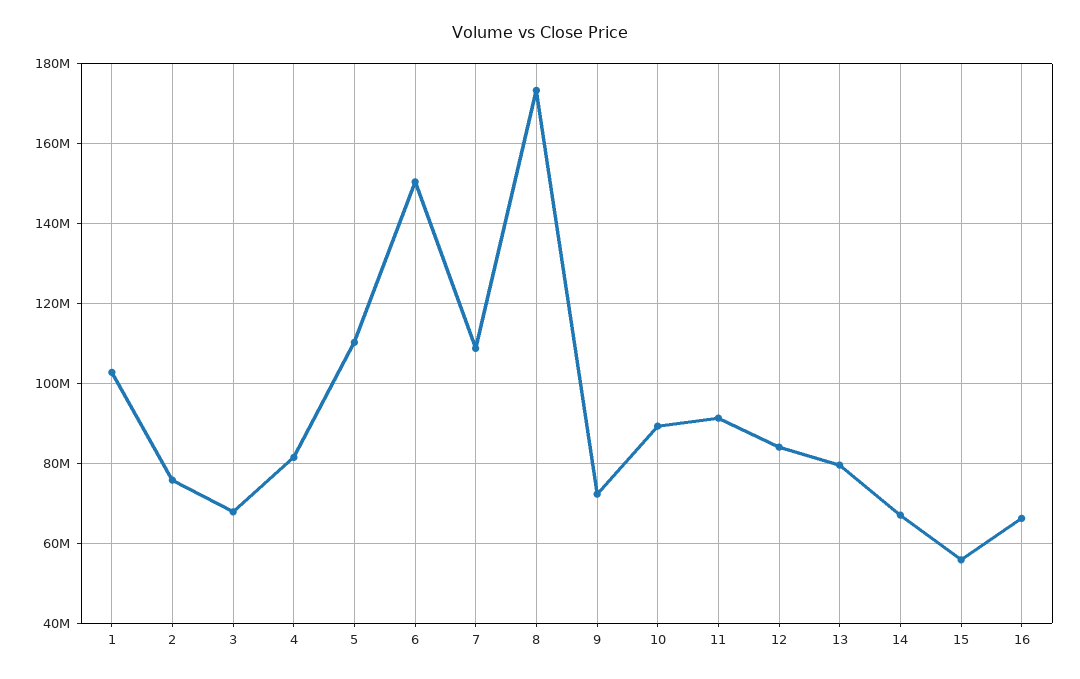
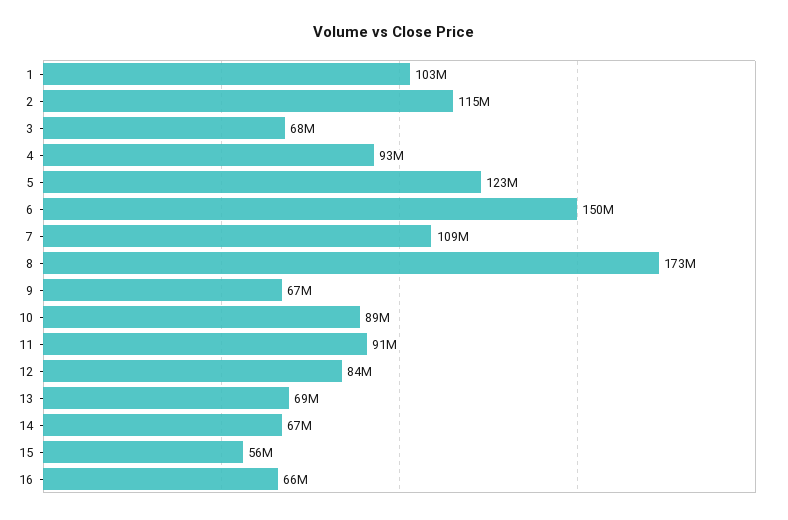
  {
    "1": 103000000,
-   "2": 76000000,
+   "2": 115000000,
    "3": 68000000,
-   "4": 82000000,
+   "4": 93000000,
-   "5": 110000000,
+   "5": 123000000,
    "6": 150000000,
    "7": 109000000,
    "8": 173000000,
-   "9": 72000000,
+   "9": 67000000,
    "10": 89000000,
    "11": 91000000,
    "12": 84000000,
-   "13": 80000000,
+   "13": 69000000,
    "14": 67000000,
    "15": 56000000,
    "16": 66000000
  }

